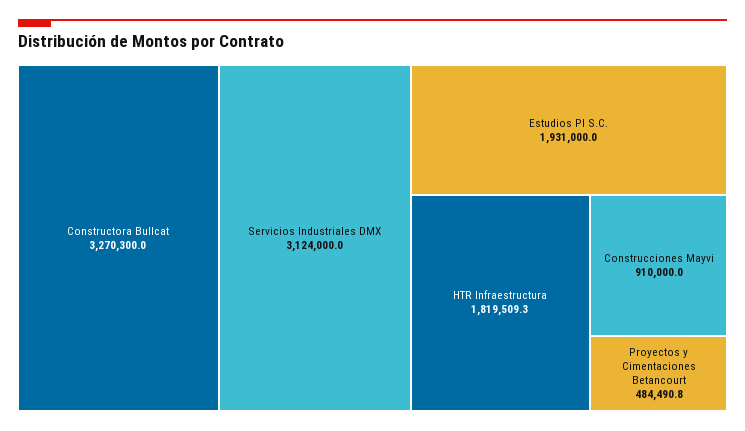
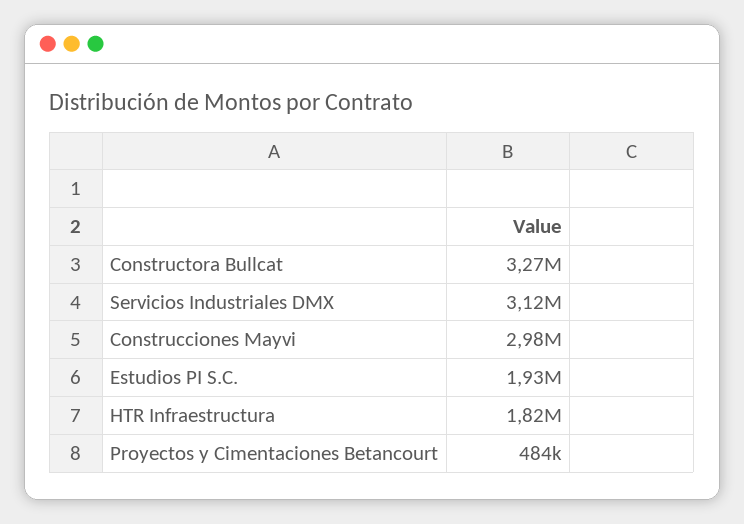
  {
    "Constructora Bullcat": 3270300,
    "Servicios Industriales DMX": 3124000,
    "Estudios PI S.C.": 1931000,
    "HTR Infraestructura": 1819509.3,
-   "Construcciones Mayvi": 910000,
+   "Construcciones Mayvi": 2980000,
    "Proyectos y Cimentaciones Betancourt": 484490.8
  }

